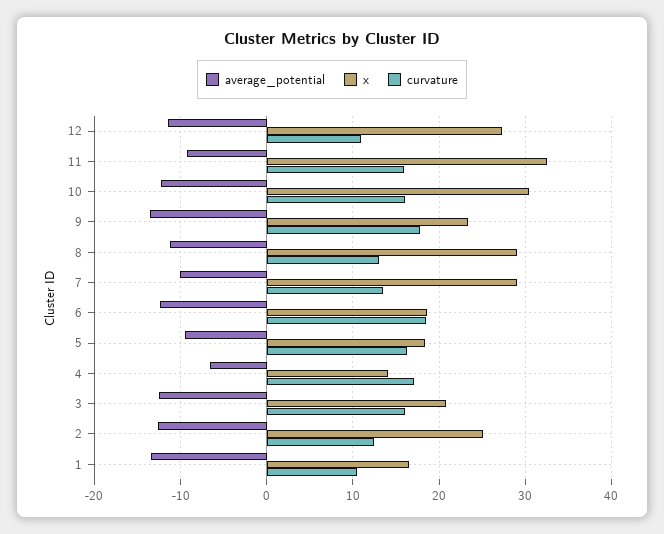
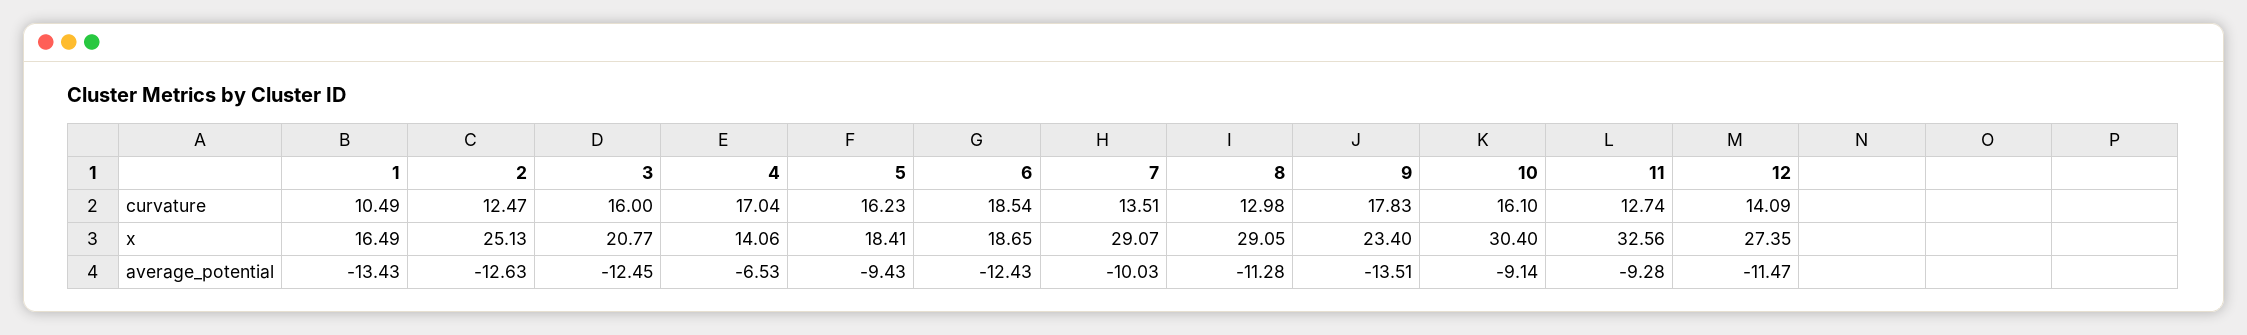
  {
    "average_potential": {
      "12": -11.47,
      "11": -9.28,
-     "10": -12,
+     "10": -9.14,
      "9": -13.51,
      "8": -11.28,
      "7": -10.03,
      "6": -12.43,
      "5": -9.43,
      "4": -6.53,
      "3": -12.45,
      "2": -12.63,
      "1": -13.43
    },
    "x": {
      "12": 27.35,
      "11": 32.56,
      "10": 30.4,
      "9": 23.4,
      "8": 29.05,
      "7": 29.07,
      "6": 18.65,
      "5": 18.41,
      "4": 14.06,
      "3": 20.77,
      "2": 25.13,
      "1": 16.49
    },
    "curvature": {
-     "12": 11,
+     "12": 14.09,
-     "11": 16,
+     "11": 12.74,
      "10": 16.1,
      "9": 17.83,
      "8": 12.98,
      "7": 13.51,
      "6": 18.54,
      "5": 16.23,
      "4": 17.04,
      "3": 16,
      "2": 12.47,
      "1": 10.49
    }
  }

